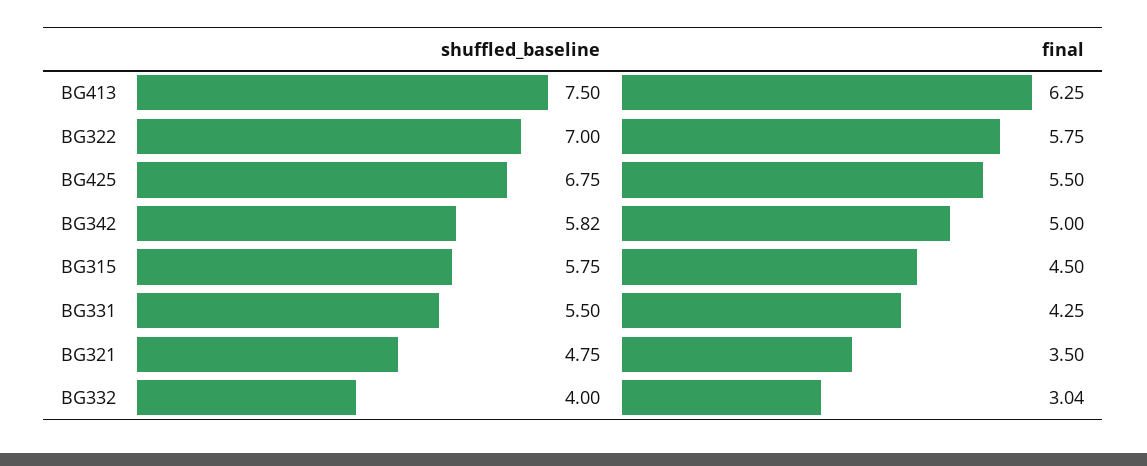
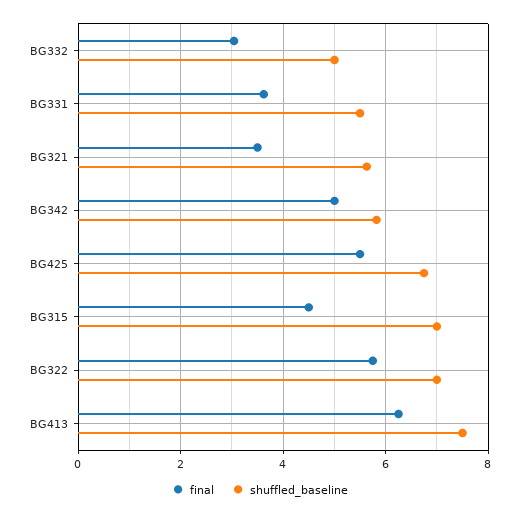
  {
    "shuffled_baseline": {
      "BG413": 7.5,
      "BG322": 7,
      "BG425": 6.75,
      "BG342": 5.82,
-     "BG315": 5.75,
+     "BG315": 7,
      "BG331": 5.5,
-     "BG321": 4.75,
+     "BG321": 5.6,
-     "BG332": 4
+     "BG332": 5
    },
    "final": {
      "BG413": 6.25,
      "BG322": 5.75,
      "BG425": 5.5,
      "BG342": 5,
      "BG315": 4.5,
-     "BG331": 4.25,
+     "BG331": 3.6,
      "BG321": 3.5,
      "BG332": 3.04
    }
  }

